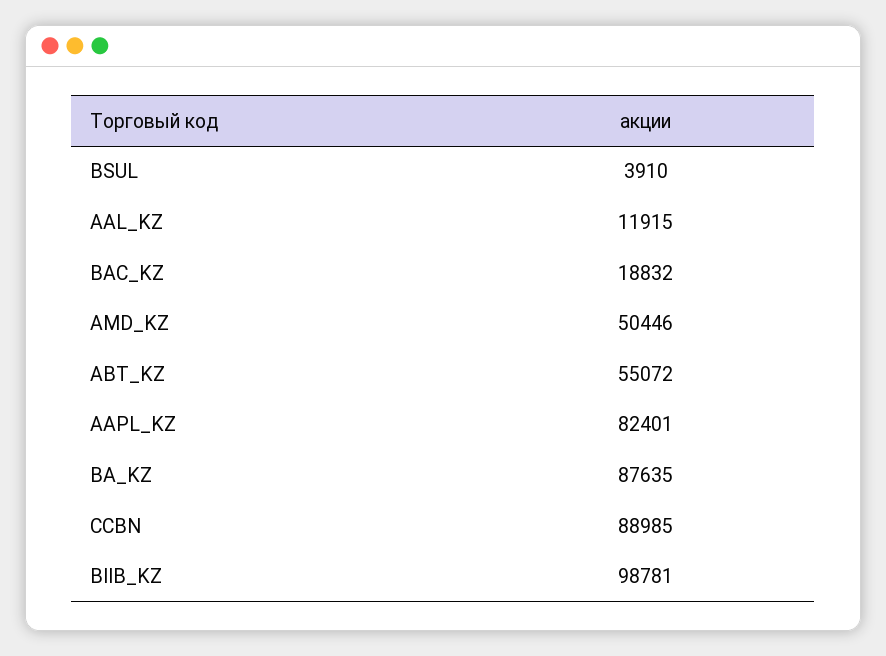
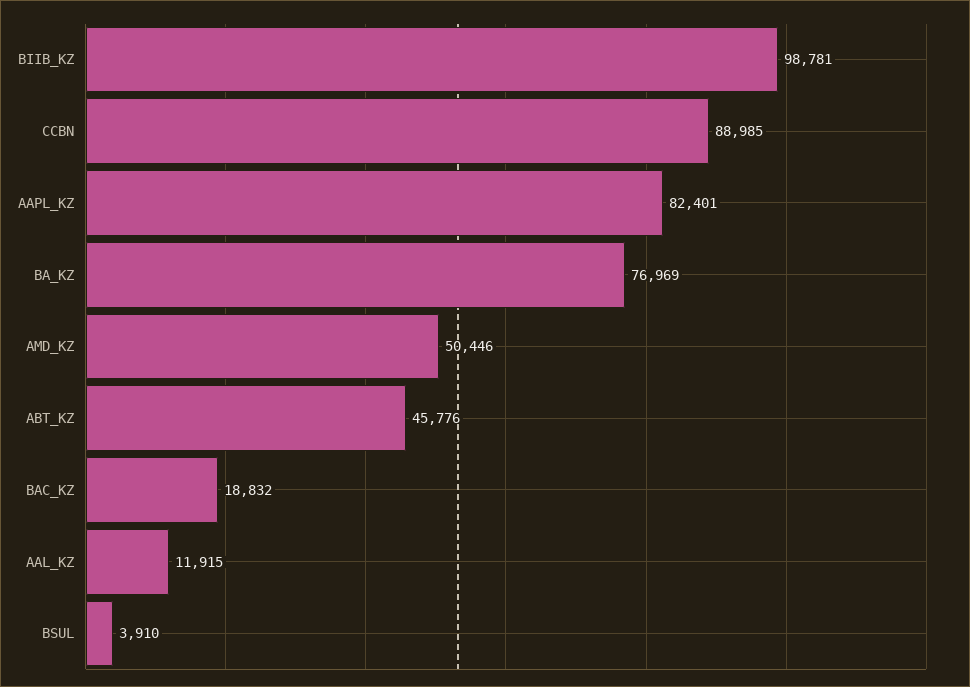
  {
    "BSUL": 3910,
    "AAL_KZ": 11915,
    "BAC_KZ": 18832,
    "AMD_KZ": 50446,
-   "ABT_KZ": 55072,
+   "ABT_KZ": 45776,
    "AAPL_KZ": 82401,
-   "BA_KZ": 87635,
+   "BA_KZ": 76969,
    "CCBN": 88985,
    "BIIB_KZ": 98781
  }

